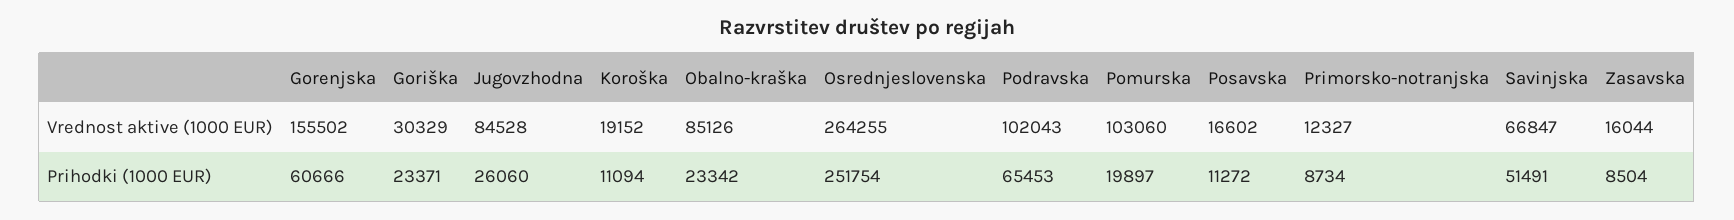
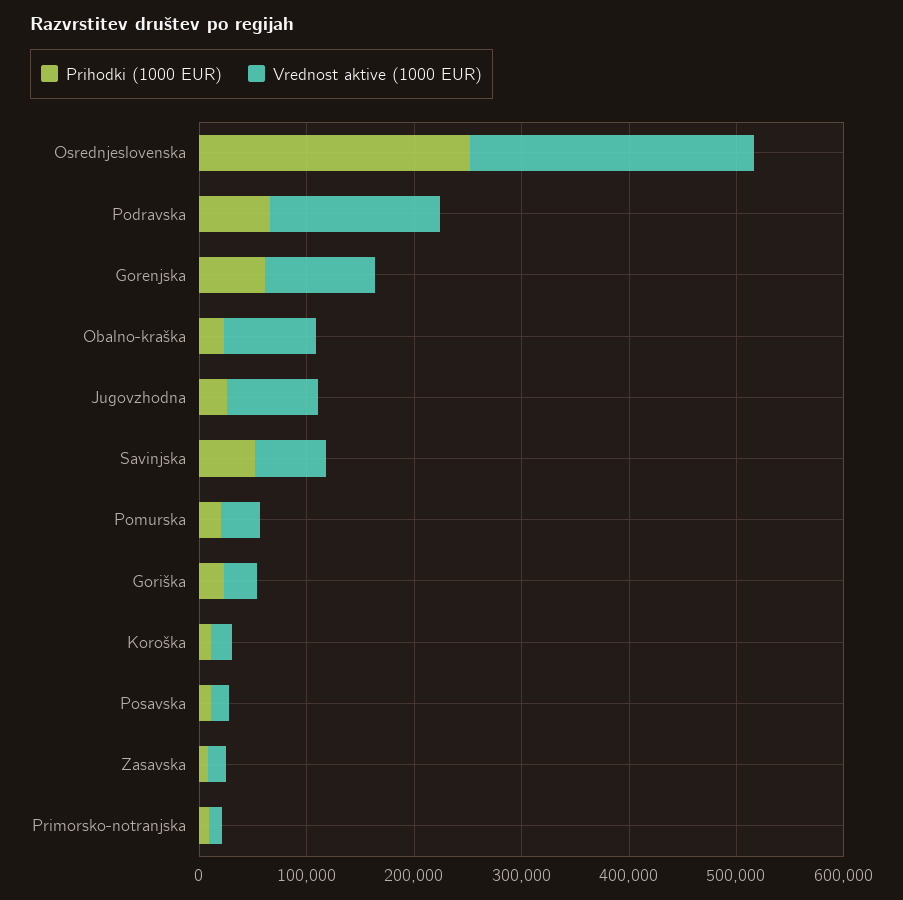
  {
    "Vrednost aktive (1000 EUR)": {
-     "Gorenjska": 155502,
+     "Gorenjska": 100000,
      "Goriška": 30329,
      "Jugovzhodna": 84528,
      "Koroška": 19152,
      "Obalno-kraška": 85126,
      "Osrednjeslovenska": 264255,
-     "Podravska": 102043,
+     "Podravska": 160000,
-     "Pomurska": 103060,
+     "Pomurska": 40000,
      "Posavska": 16602,
      "Primorsko-notranjska": 12327,
      "Savinjska": 66847,
      "Zasavska": 16044
    },
    "Prihodki (1000 EUR)": {
      "Gorenjska": 60666,
      "Goriška": 23371,
      "Jugovzhodna": 26060,
      "Koroška": 11094,
      "Obalno-kraška": 23342,
      "Osrednjeslovenska": 251754,
      "Podravska": 65453,
      "Pomurska": 19897,
      "Posavska": 11272,
      "Primorsko-notranjska": 8734,
      "Savinjska": 51491,
      "Zasavska": 8504
    }
  }

